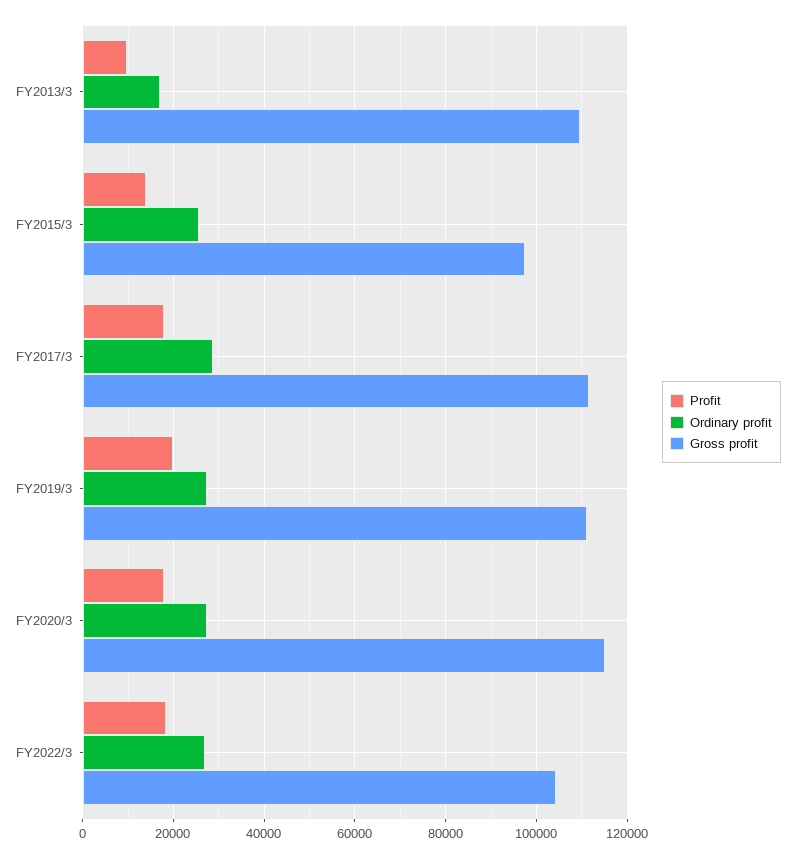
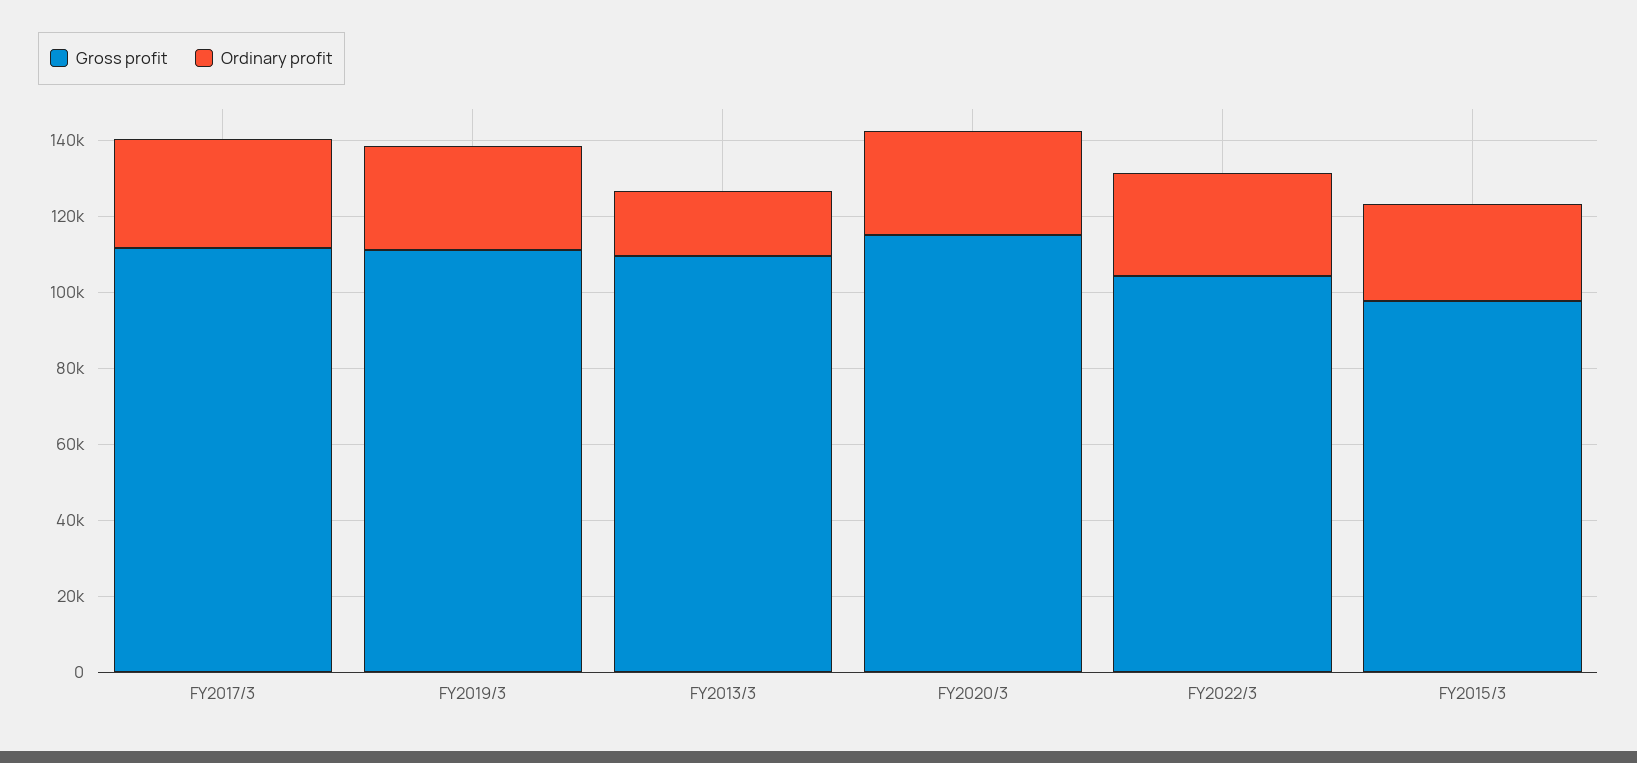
  {
-   "Profit": {
-     "FY2013/3": 10000,
-     "FY2015/3": 14000,
-     "FY2017/3": 18000,
-     "FY2019/3": 20000,
-     "FY2020/3": 18000,
-     "FY2022/3": 18000
-   },
    "Ordinary profit": {
      "FY2013/3": 18000,
      "FY2015/3": 26000,
      "FY2017/3": 28000,
      "FY2019/3": 28000,
      "FY2020/3": 28000,
      "FY2022/3": 26000
    },
    "Gross profit": {
      "FY2013/3": 110000,
      "FY2015/3": 98000,
      "FY2017/3": 112000,
      "FY2019/3": 112000,
      "FY2020/3": 116000,
      "FY2022/3": 104000
    }
  }

